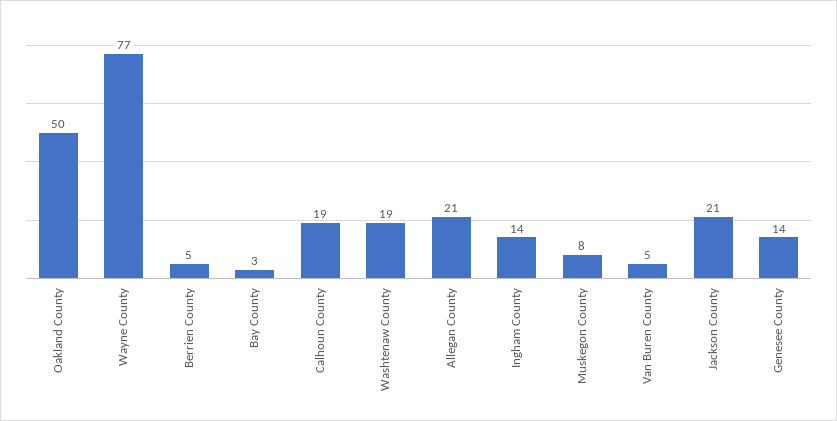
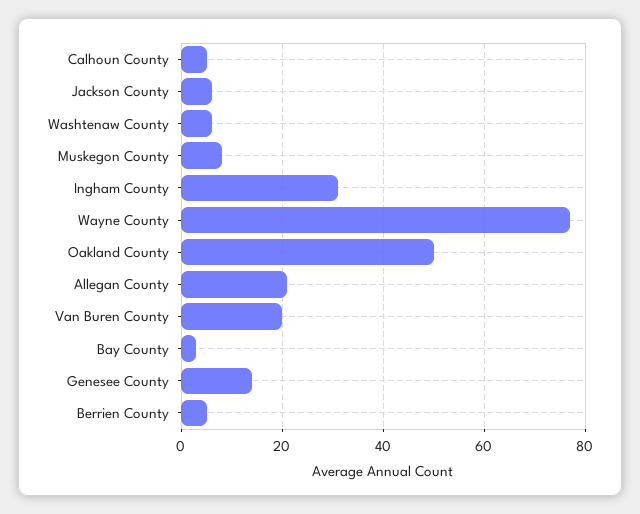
  {
    "Oakland County": 50,
    "Wayne County": 77,
    "Berrien County": 5,
    "Bay County": 3,
-   "Calhoun County": 19,
+   "Calhoun County": 5,
-   "Washtenaw County": 19,
+   "Washtenaw County": 5,
    "Allegan County": 21,
-   "Ingham County": 14,
+   "Ingham County": 30,
    "Muskegon County": 8,
-   "Van Buren County": 5,
+   "Van Buren County": 20,
-   "Jackson County": 21,
+   "Jackson County": 5,
    "Genesee County": 14
  }

